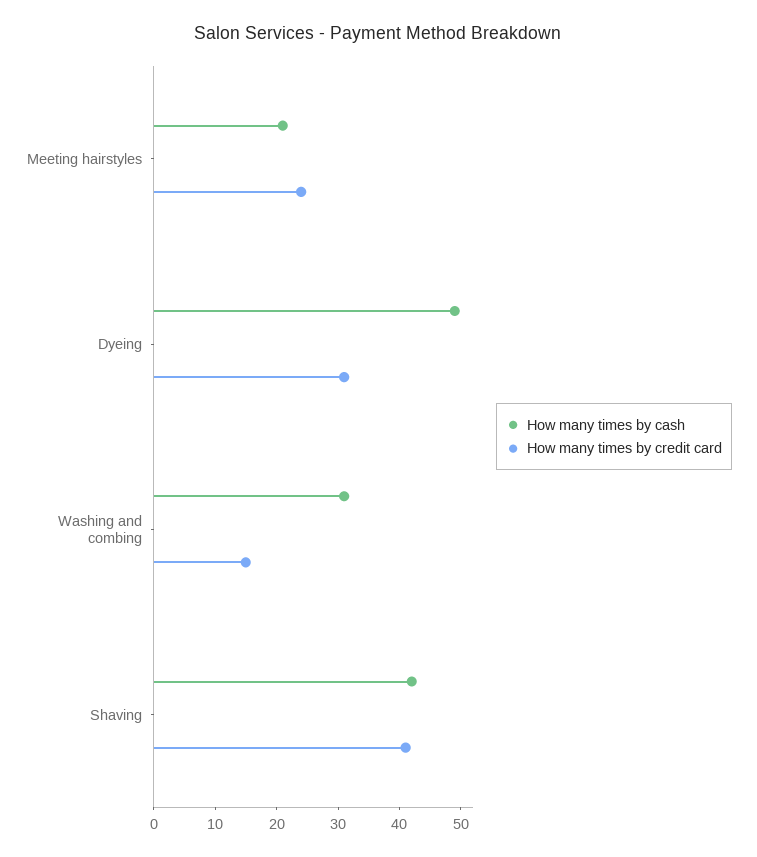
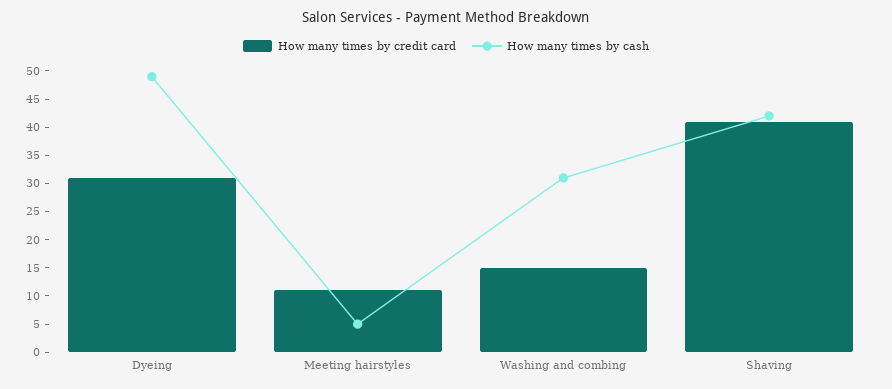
  {
    "How many times by cash": {
-     "Meeting hairstyles": 20,
+     "Meeting hairstyles": 5,
      "Dyeing": 50,
      "Washing and combing": 30,
      "Shaving": 40
    },
    "How many times by credit card": {
-     "Meeting hairstyles": 25,
+     "Meeting hairstyles": 10,
      "Dyeing": 30,
      "Washing and combing": 15,
      "Shaving": 40
    }
  }

